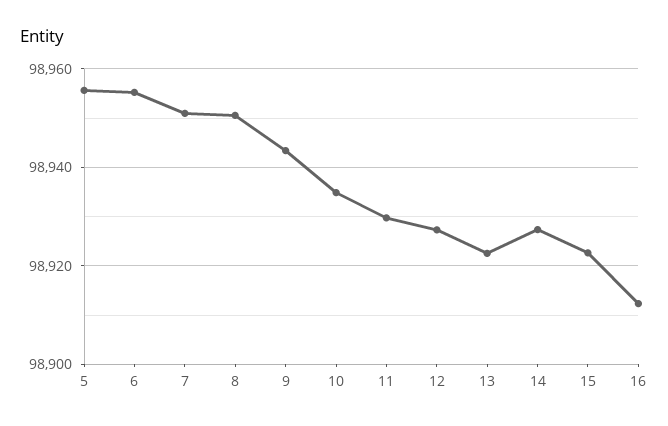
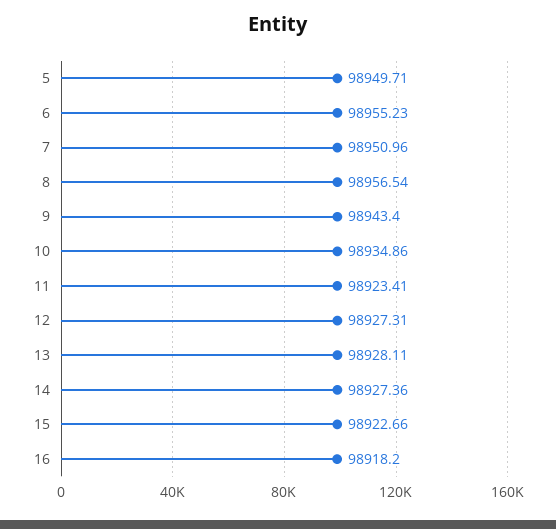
  {
-   "5": 98956,
+   "5": 98949.71,
    "6": 98955.23,
    "7": 98950.96,
-   "8": 98950,
+   "8": 98956.54,
    "9": 98943.4,
    "10": 98934.86,
-   "11": 98930,
+   "11": 98923.41,
    "12": 98927.31,
-   "13": 98922,
+   "13": 98928.11,
    "14": 98927.36,
    "15": 98922.66,
-   "16": 98912
+   "16": 98918.2
  }

